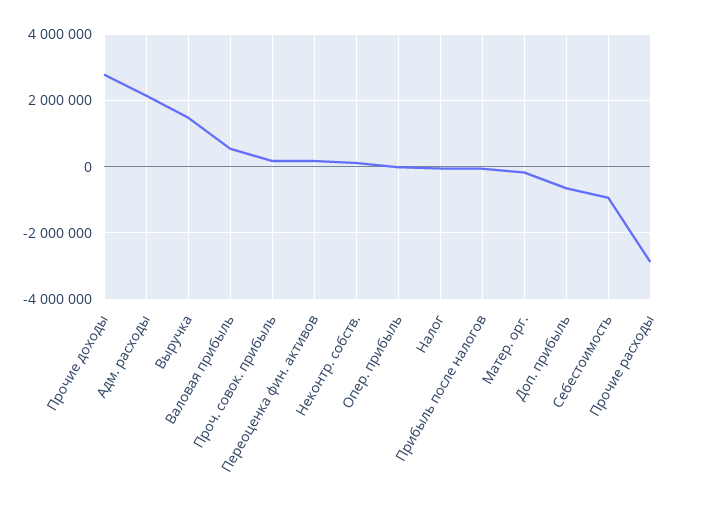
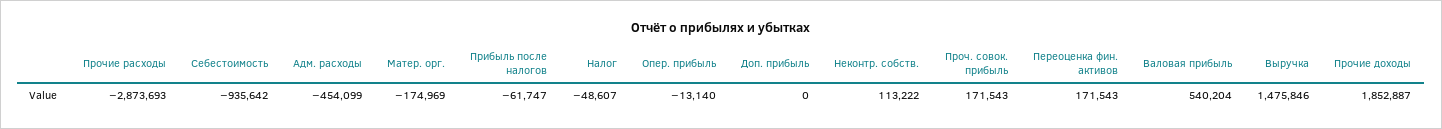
  {
-   "Прочие доходы": 2800000,
+   "Прочие доходы": 1852887,
-   "Адм. расходы": 2200000,
+   "Адм. расходы": -454099,
    "Выручка": 1475846,
    "Валовая прибыль": 540204,
    "Проч. совок. прибыль": 171543,
    "Переоценка фин. активов": 171543,
    "Неконтр. собств.": 113222,
    "Опер. прибыль": -13140,
    "Налог": -48607,
    "Прибыль после налогов": -61747,
    "Матер. орг.": -174969,
-   "Доп. прибыль": -600000,
+   "Доп. прибыль": 0,
    "Себестоимость": -935642,
    "Прочие расходы": -2873693
  }

